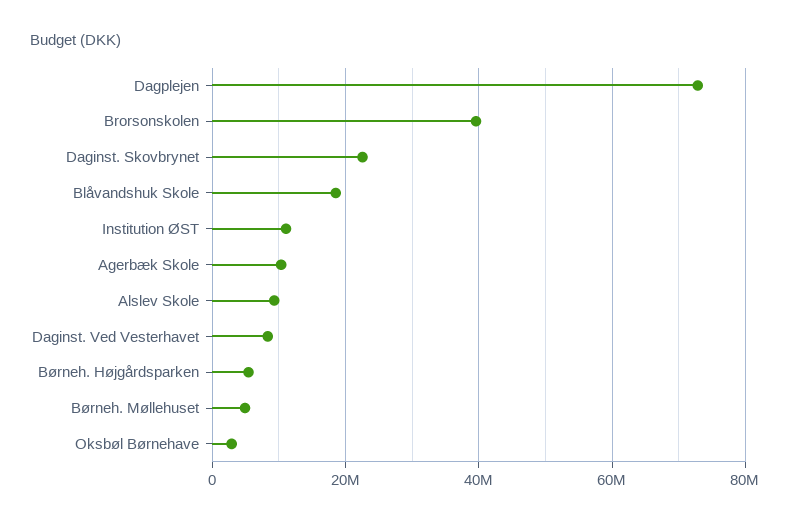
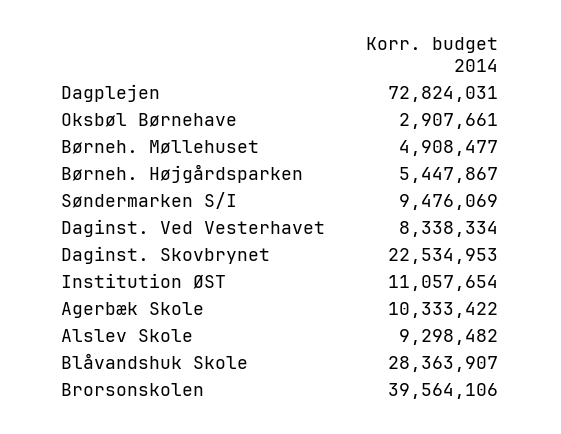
  {
    "Dagplejen": 72824031,
    "Brorsonskolen": 39564106,
    "Daginst. Skovbrynet": 22534953,
-   "Blåvandshuk Skole": 18000000,
+   "Blåvandshuk Skole": 28363907,
    "Institution ØST": 11057654,
    "Agerbæk Skole": 10333422,
    "Alslev Skole": 9298482,
    "Daginst. Ved Vesterhavet": 8338334,
    "Børneh. Højgårdsparken": 5447867,
    "Børneh. Møllehuset": 4908477,
-   "Oksbøl Børnehave": 2907661
+   "Oksbøl Børnehave": 2907661,
+   "Søndermarken S/I": 9476069
  }

